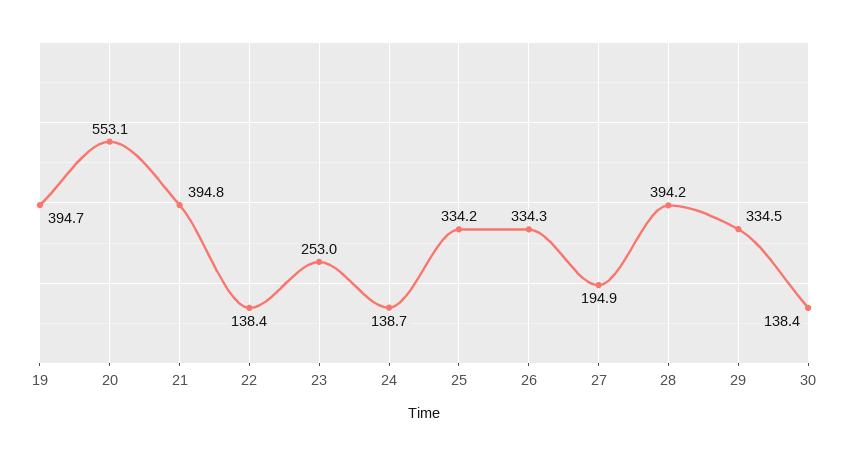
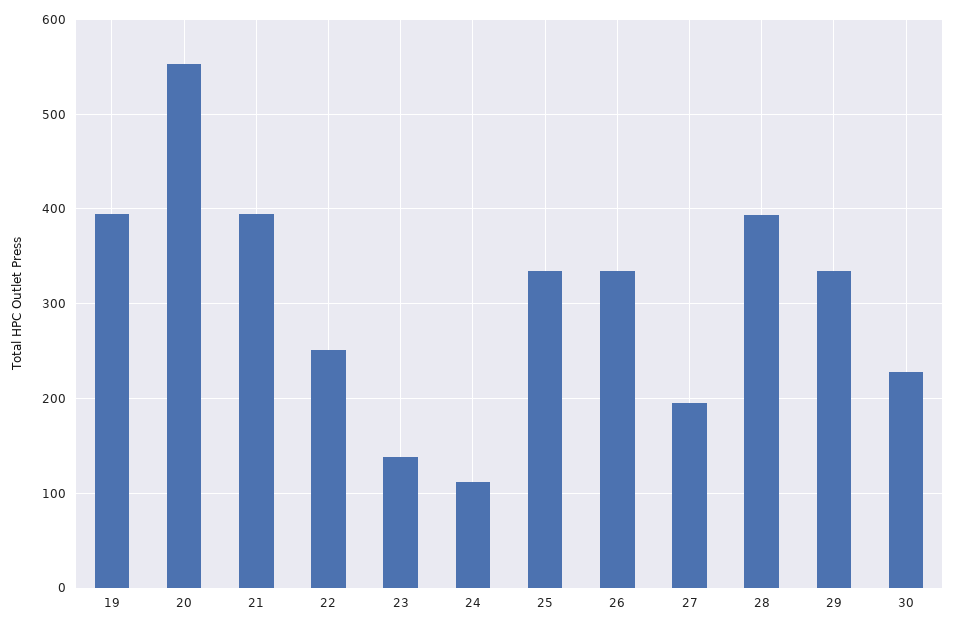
  {
    "19": 394.7,
    "20": 553.1,
    "21": 394.8,
-   "22": 138.4,
+   "22": 250,
-   "23": 253,
+   "23": 140,
-   "24": 138.7,
+   "24": 110,
    "25": 334.2,
    "26": 334.3,
    "27": 194.9,
    "28": 394.2,
    "29": 334.5,
-   "30": 138.4
+   "30": 230
  }

